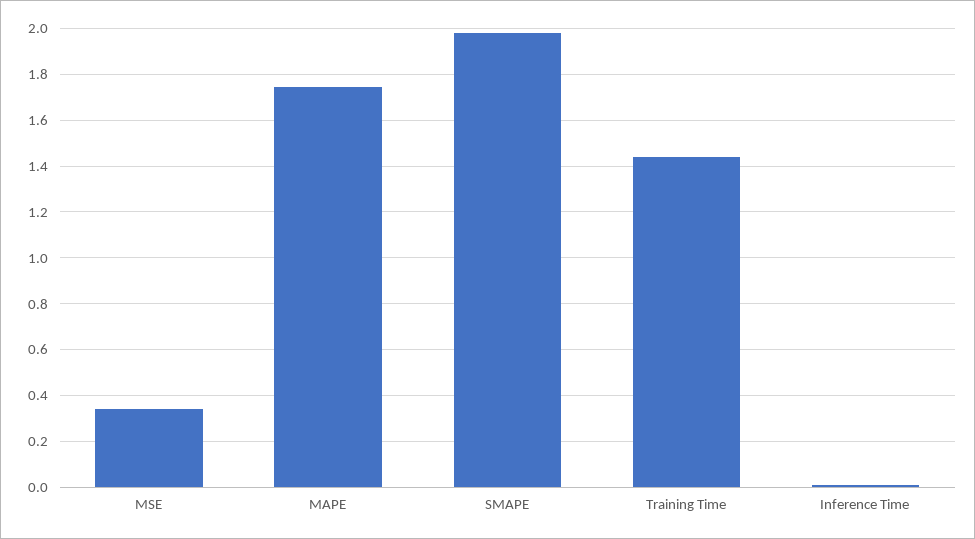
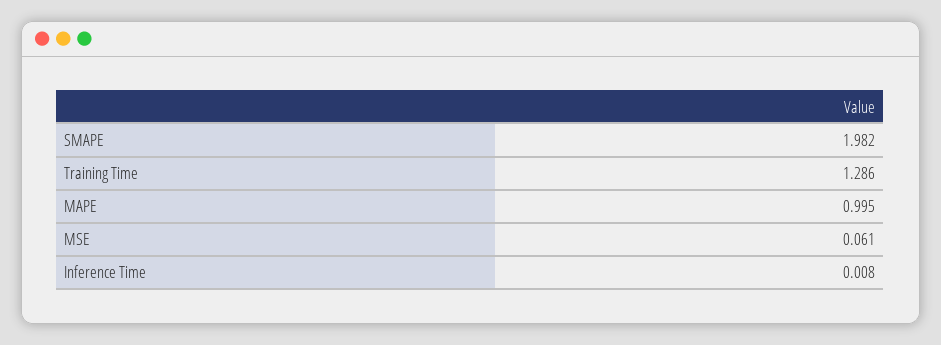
  {
-   "MSE": 0.35,
+   "MSE": 0.061,
-   "MAPE": 1.75,
+   "MAPE": 0.995,
    "SMAPE": 1.982,
-   "Training Time": 1.45,
+   "Training Time": 1.286,
    "Inference Time": 0.008
  }

